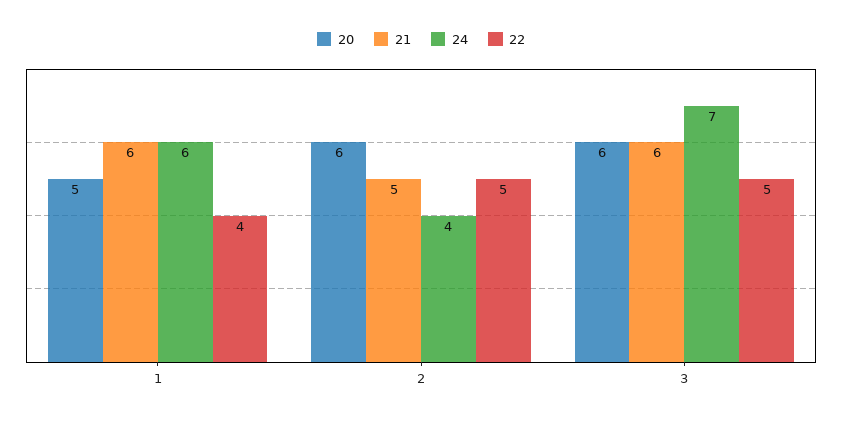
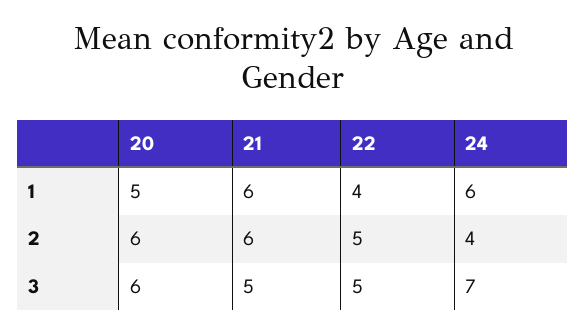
  {
    "20": {
      "1": 5,
      "2": 6,
      "3": 6
    },
    "21": {
      "1": 6,
-     "2": 5,
+     "2": 6,
-     "3": 6
+     "3": 5
    },
    "24": {
      "1": 6,
      "2": 4,
      "3": 7
    },
    "22": {
      "1": 4,
      "2": 5,
      "3": 5
    }
  }

